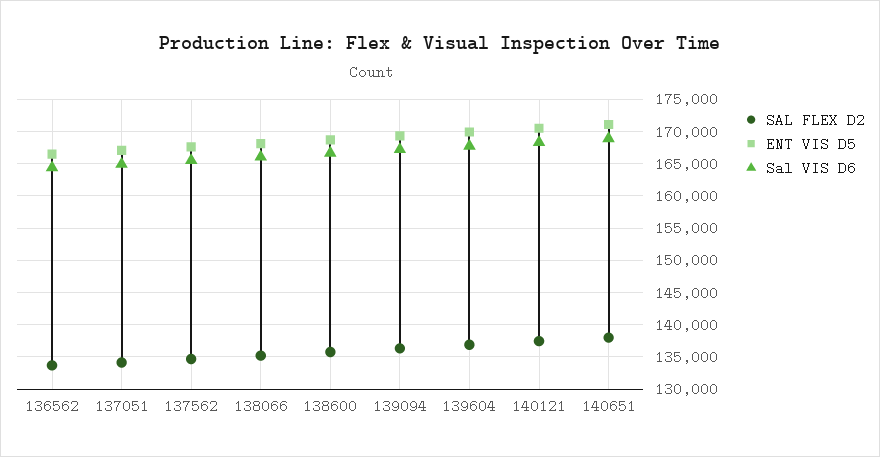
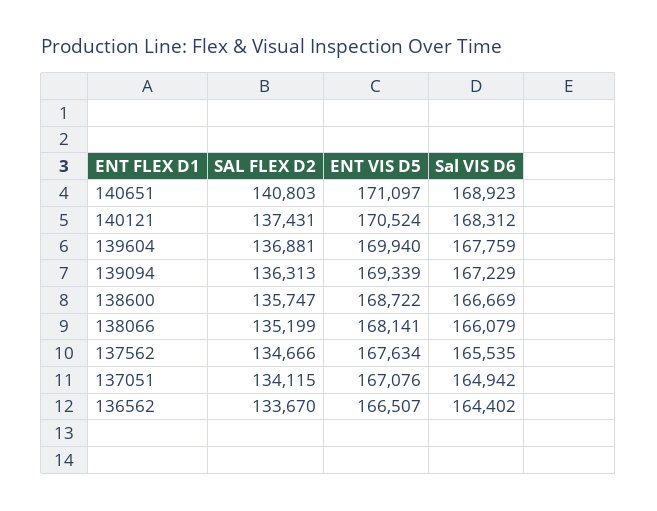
  {
    "SAL FLEX D2": {
      "136562": 133670,
      "137051": 134115,
      "137562": 134666,
      "138066": 135199,
      "138600": 135747,
      "139094": 136313,
      "139604": 136881,
      "140121": 137431,
-     "140651": 138000
+     "140651": 140803
    },
    "ENT VIS D5": {
      "136562": 166507,
      "137051": 167076,
      "137562": 167634,
      "138066": 168141,
      "138600": 168722,
      "139094": 169339,
      "139604": 169940,
      "140121": 170524,
      "140651": 171097
    },
    "Sal VIS D6": {
      "136562": 164402,
      "137051": 164942,
      "137562": 165535,
      "138066": 166079,
      "138600": 166669,
      "139094": 167229,
      "139604": 167759,
      "140121": 168312,
      "140651": 168923
    }
  }

